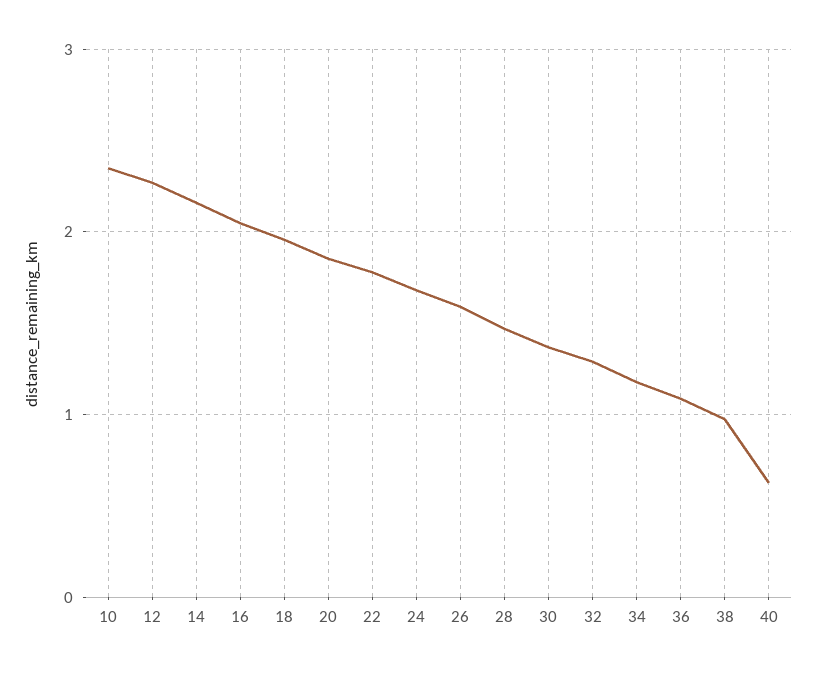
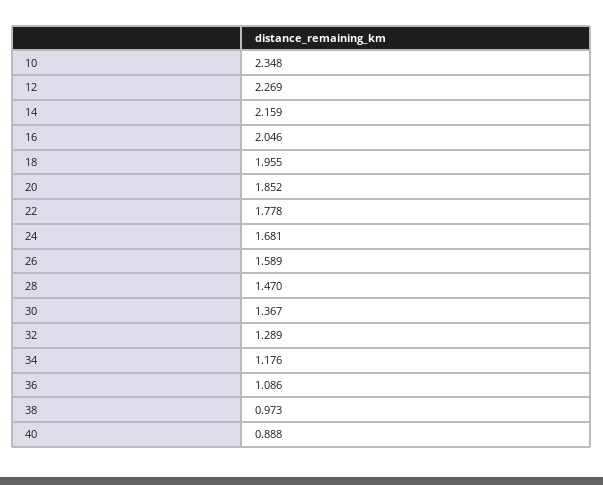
  {
    "10": 2.348,
    "12": 2.269,
    "14": 2.159,
    "16": 2.046,
    "18": 1.955,
    "20": 1.852,
    "22": 1.778,
    "24": 1.681,
    "26": 1.589,
    "28": 1.47,
    "30": 1.367,
    "32": 1.289,
    "34": 1.176,
    "36": 1.086,
    "38": 0.973,
-   "40": 0.6
+   "40": 0.888
  }

